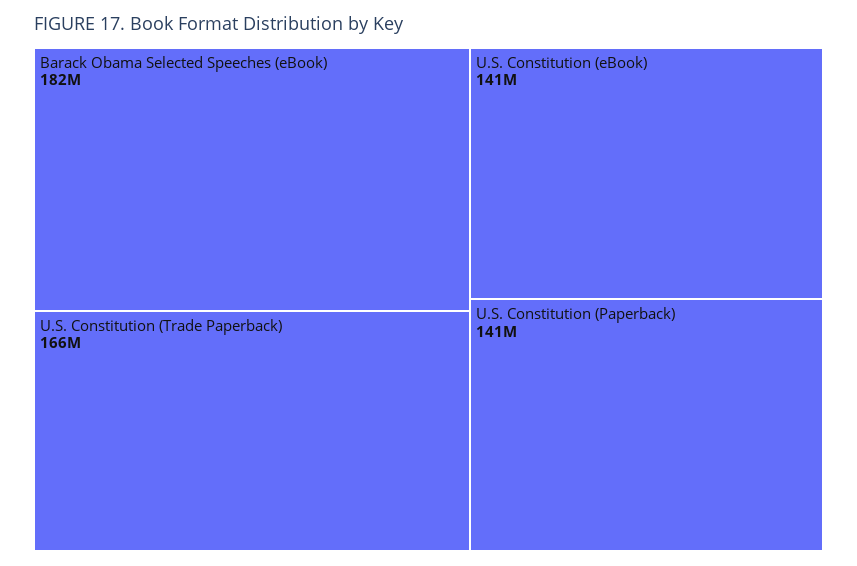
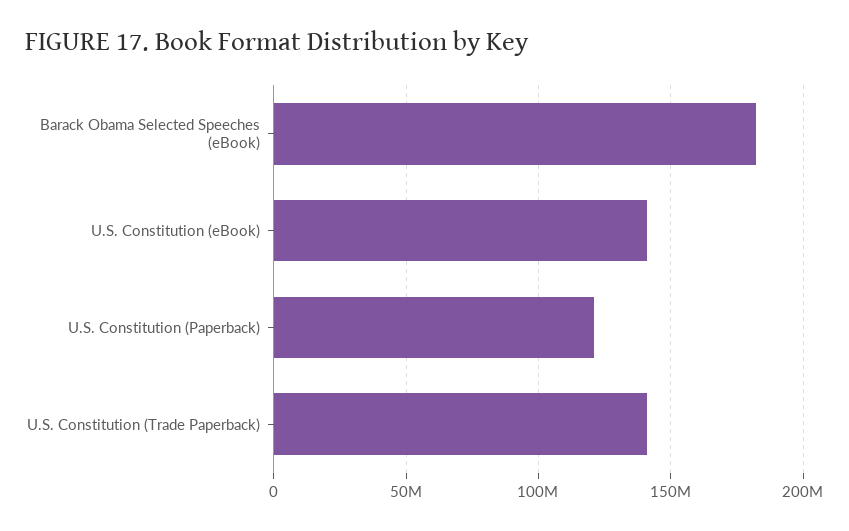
  {
    "Barack Obama Selected Speeches (eBook)": 182000000,
-   "U.S. Constitution (Trade Paperback)": 166000000,
+   "U.S. Constitution (Trade Paperback)": 140000000,
    "U.S. Constitution (eBook)": 141000000,
-   "U.S. Constitution (Paperback)": 141000000
+   "U.S. Constitution (Paperback)": 120000000
  }

